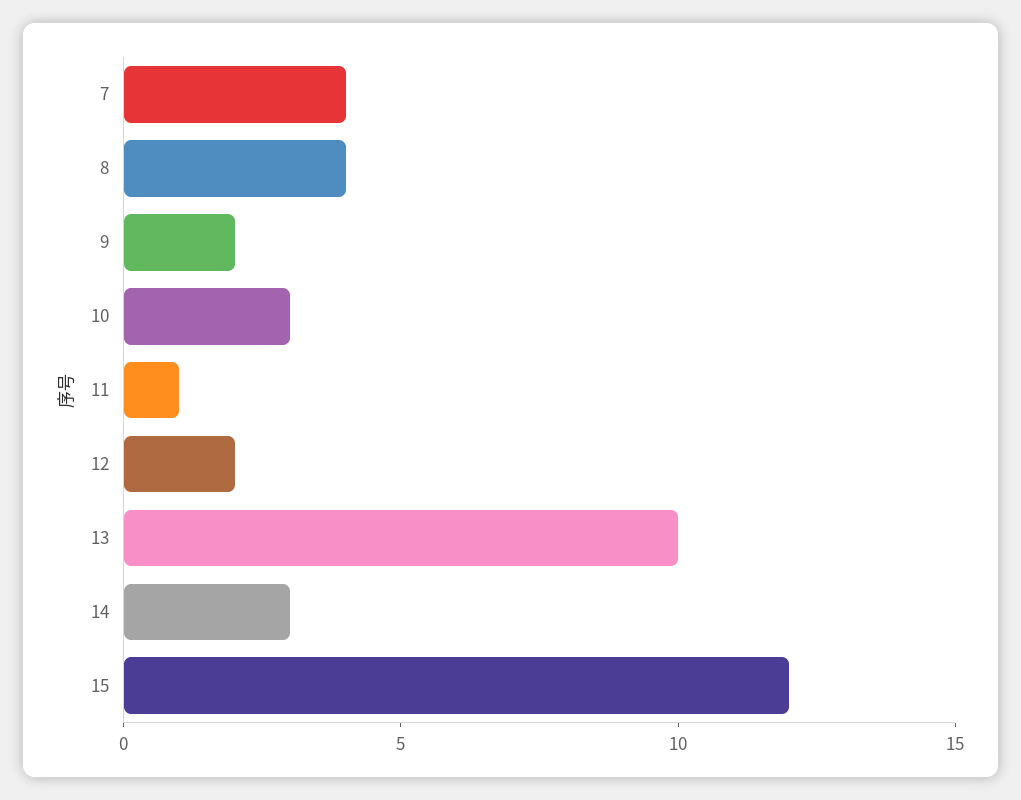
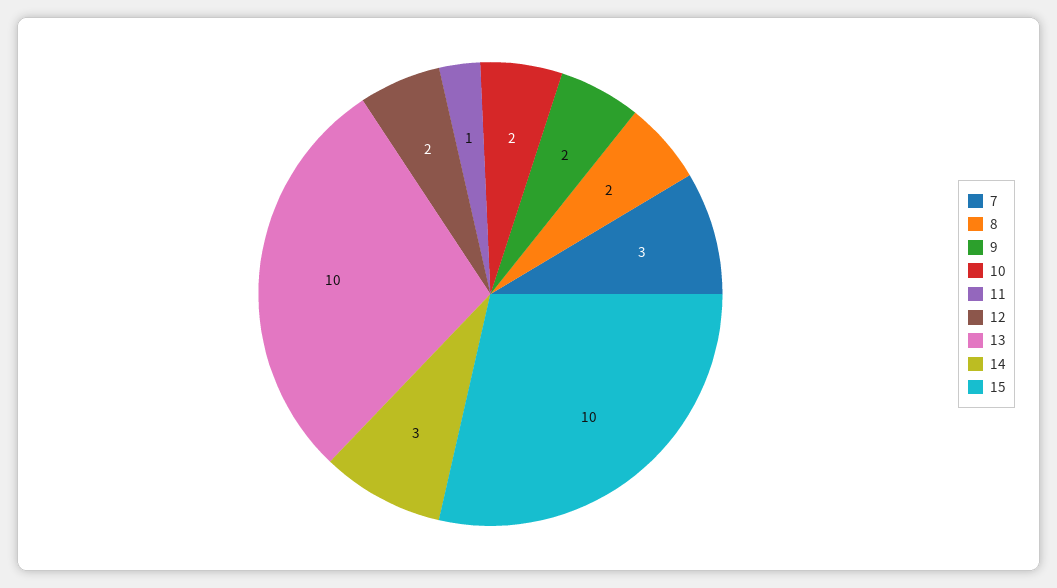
  {
-   "7": 4,
+   "7": 3,
-   "8": 4,
+   "8": 2,
    "9": 2,
-   "10": 3,
+   "10": 2,
    "11": 1,
    "12": 2,
    "13": 10,
    "14": 3,
-   "15": 12
+   "15": 10
  }

